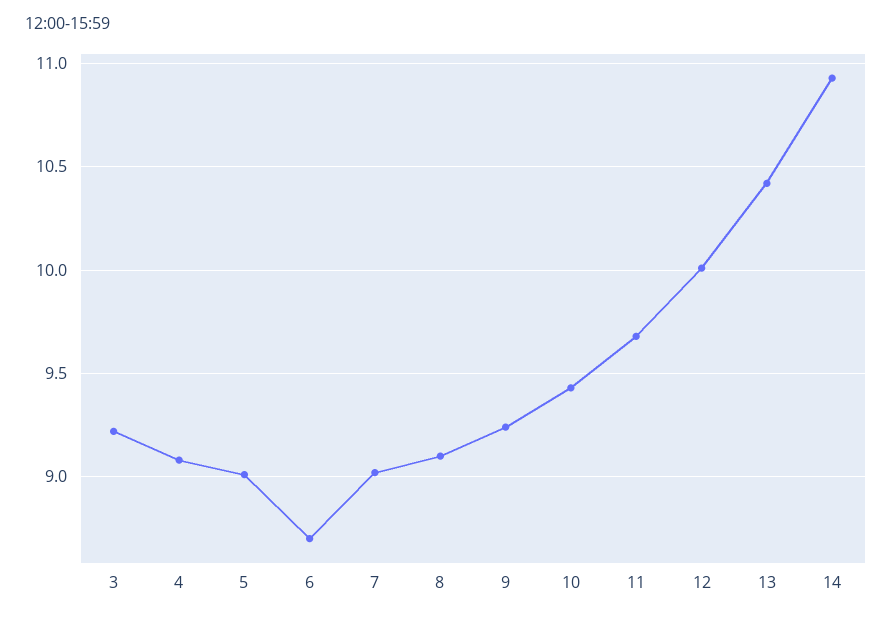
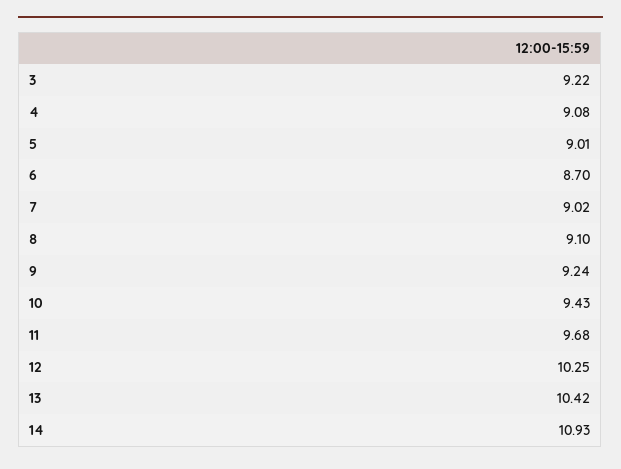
  {
    "3": 9.22,
    "4": 9.08,
    "5": 9.01,
    "6": 8.7,
    "7": 9.02,
    "8": 9.1,
    "9": 9.24,
    "10": 9.43,
    "11": 9.68,
-   "12": 10,
+   "12": 10.25,
    "13": 10.42,
    "14": 10.93
  }

